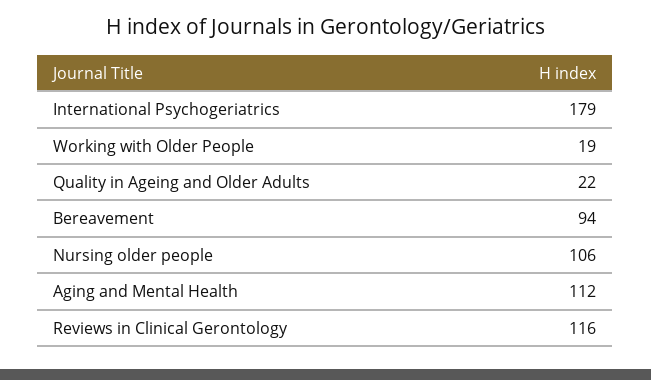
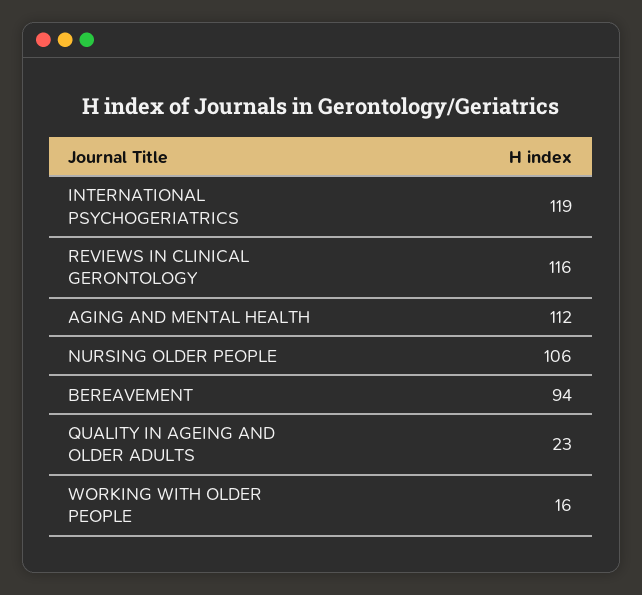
  {
-   "International Psychogeriatrics": 179,
+   "International Psychogeriatrics": 119,
-   "Working with Older People": 19,
+   "Working with Older People": 16,
-   "Quality in Ageing and Older Adults": 22,
+   "Quality in Ageing and Older Adults": 23,
    "Bereavement": 94,
    "Nursing older people": 106,
    "Aging and Mental Health": 112,
    "Reviews in Clinical Gerontology": 116
  }

